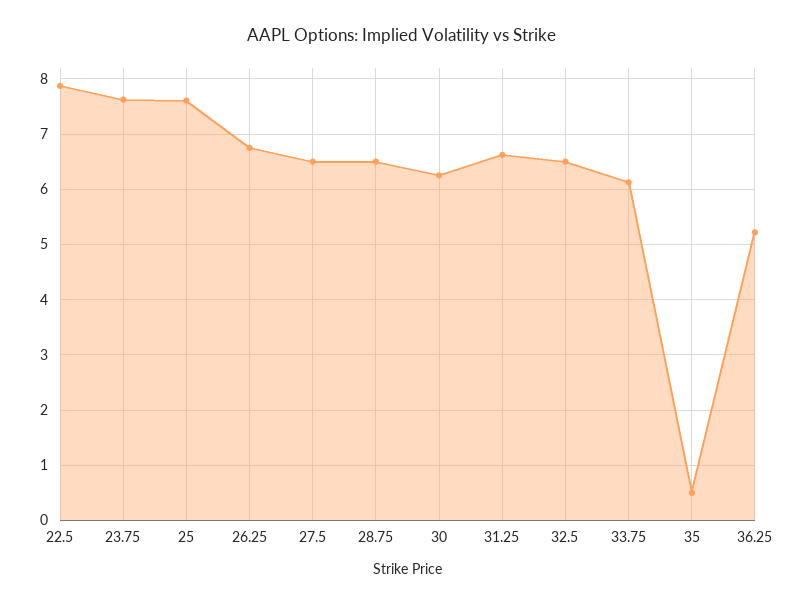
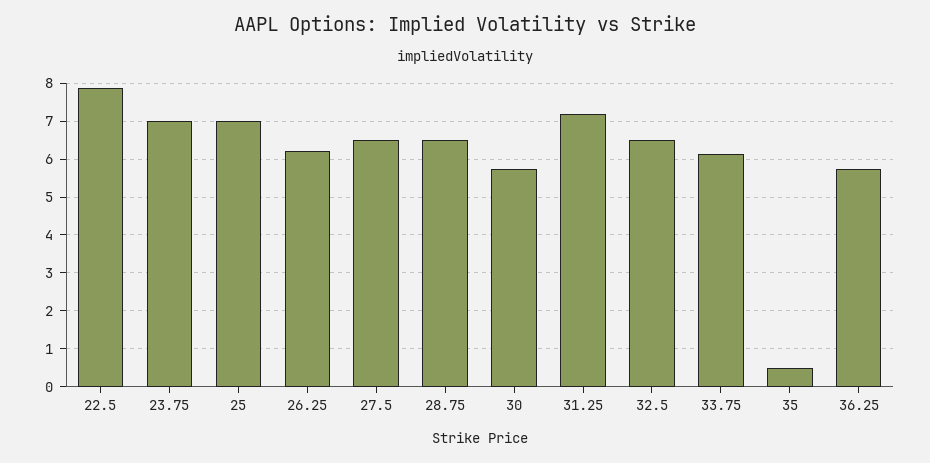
  {
    "22.5": 7.8,
-   "23.75": 7.6,
+   "23.75": 7,
-   "25": 7.6,
+   "25": 7,
-   "26.25": 6.8,
+   "26.25": 6.2,
    "27.5": 6.6,
    "28.75": 6.6,
-   "30": 6.2,
+   "30": 5.8,
-   "31.25": 6.6,
+   "31.25": 7.2,
    "32.5": 6.6,
    "33.75": 6.2,
    "35": 0.6,
-   "36.25": 5.2
+   "36.25": 5.8
  }

